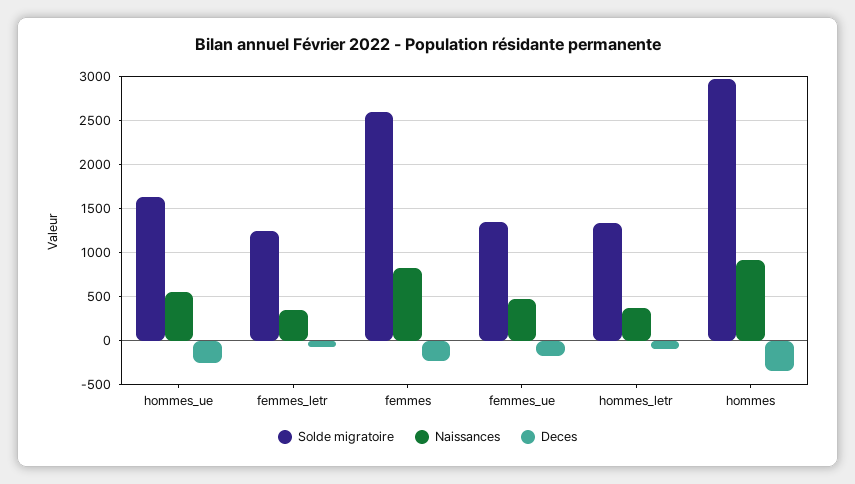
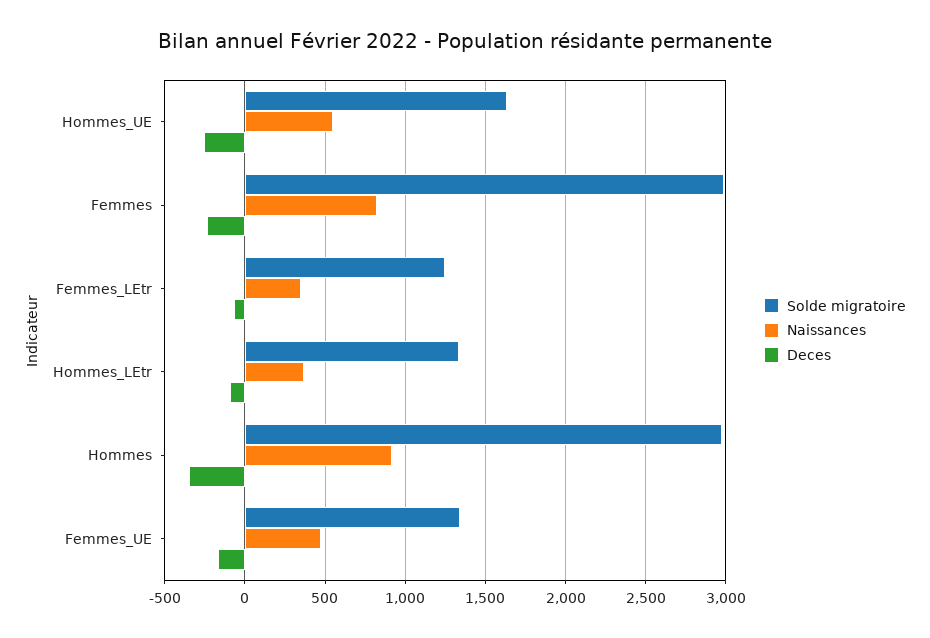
  {
    "Solde migratoire": {
      "hommes_ue": 1650,
      "femmes_letr": 1250,
-     "femmes": 2600,
+     "femmes": 3000,
      "femmes_ue": 1350,
      "hommes_letr": 1350,
      "hommes": 2950
    },
    "Naissances": {
      "hommes_ue": 550,
      "femmes_letr": 350,
      "femmes": 800,
      "femmes_ue": 450,
      "hommes_letr": 350,
      "hommes": 900
    },
    "Deces": {
      "hommes_ue": -250,
      "femmes_letr": -50,
      "femmes": -250,
      "femmes_ue": -150,
      "hommes_letr": -100,
      "hommes": -350
    }
  }

